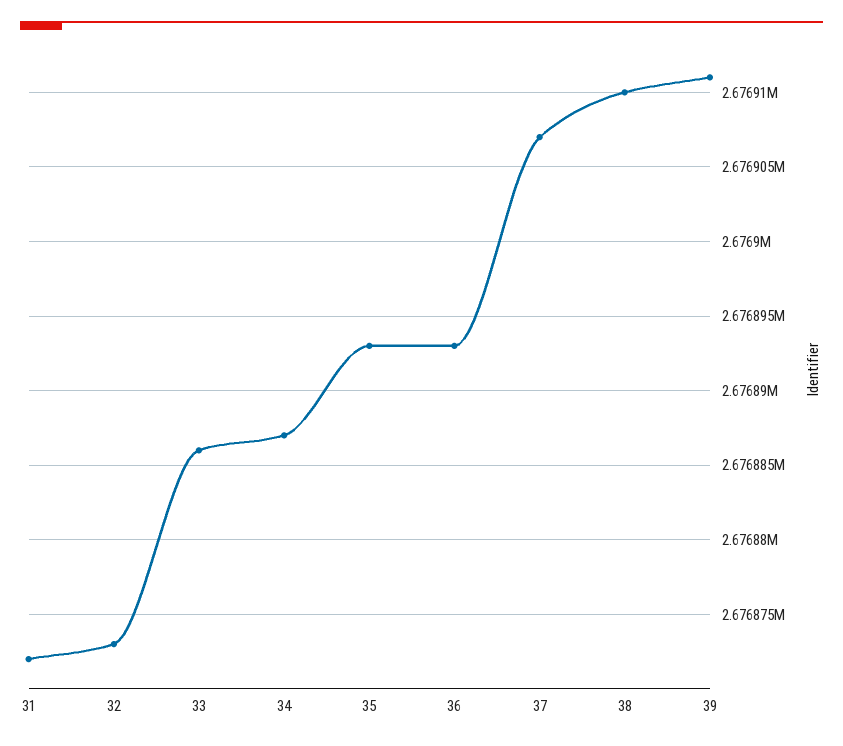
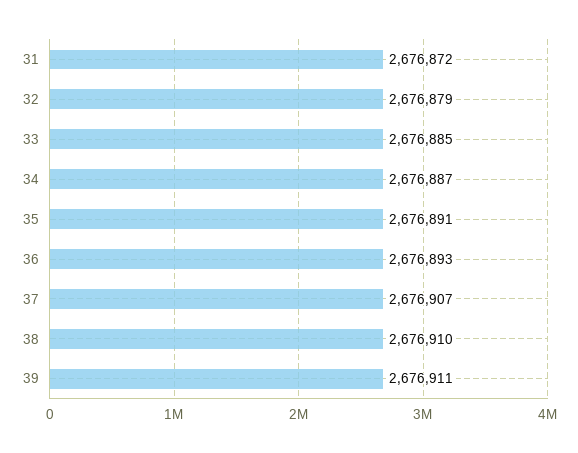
  {
    "31": 2676872,
-   "32": 2676873,
+   "32": 2676879,
-   "33": 2676886,
+   "33": 2676885,
    "34": 2676887,
-   "35": 2676893,
+   "35": 2676891,
    "36": 2676893,
    "37": 2676907,
    "38": 2676910,
    "39": 2676911
  }

